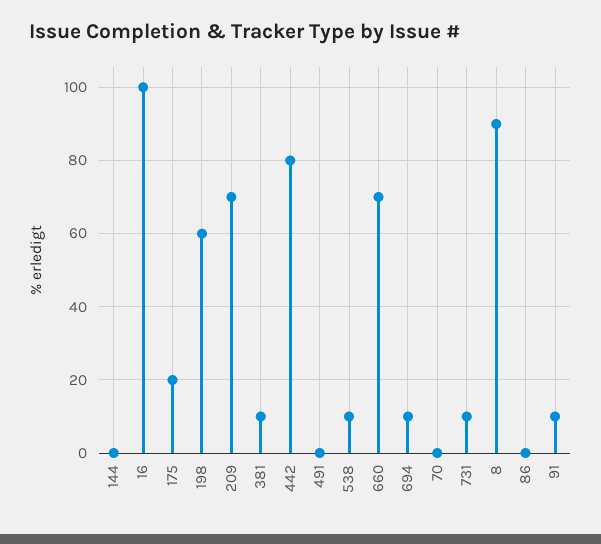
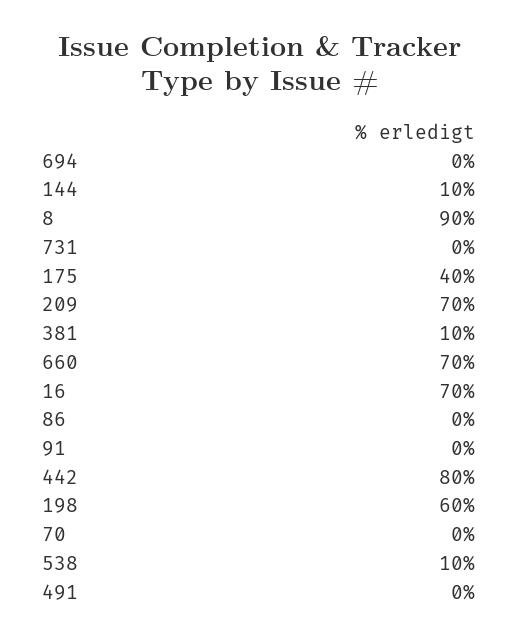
  {
-   "144": 0,
+   "144": 10,
-   "16": 100,
+   "16": 70,
-   "175": 20,
+   "175": 40,
    "198": 60,
    "209": 70,
    "381": 10,
    "442": 80,
    "491": 0,
    "538": 10,
    "660": 70,
-   "694": 10,
+   "694": 0,
    "70": 0,
-   "731": 10,
+   "731": 0,
    "8": 90,
    "86": 0,
-   "91": 10
+   "91": 0
  }

